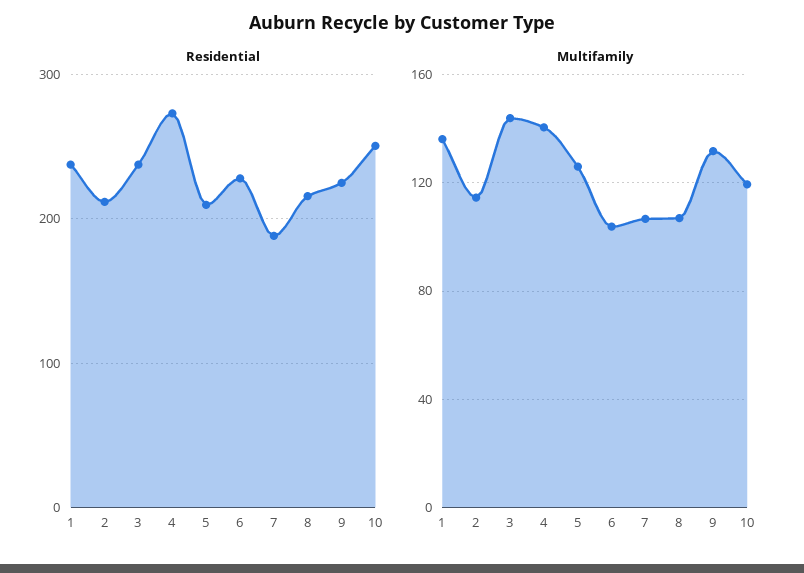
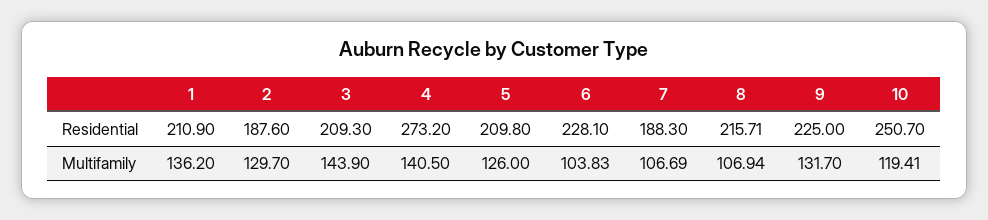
  {
    "Residential": {
-     "1": 240,
+     "1": 210.9,
-     "2": 210,
+     "2": 187.6,
-     "3": 240,
+     "3": 209.3,
      "4": 273.2,
      "5": 209.8,
      "6": 228.1,
      "7": 188.3,
      "8": 215.71,
      "9": 225,
      "10": 250.7
    },
    "Multifamily": {
      "1": 136.2,
-     "2": 115,
+     "2": 129.7,
      "3": 143.9,
      "4": 140.5,
      "5": 126,
      "6": 103.83,
      "7": 106.69,
      "8": 106.94,
      "9": 131.7,
      "10": 119.41
    }
  }

